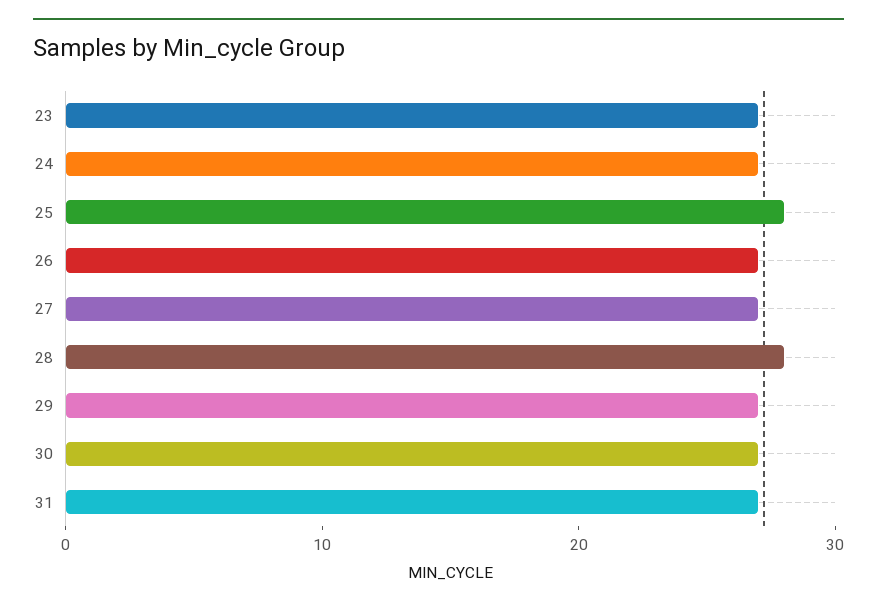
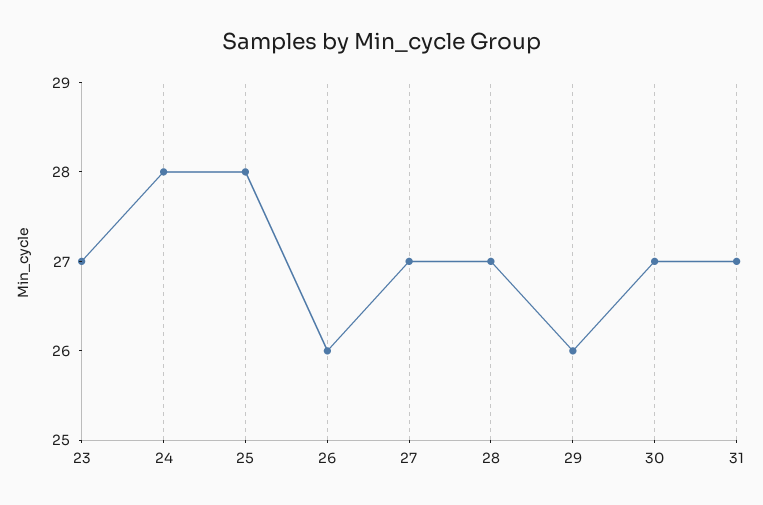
  {
    "23": 27,
-   "24": 27,
+   "24": 28,
    "25": 28,
-   "26": 27,
+   "26": 26,
    "27": 27,
-   "28": 28,
+   "28": 27,
-   "29": 27,
+   "29": 26,
    "30": 27,
    "31": 27
  }

